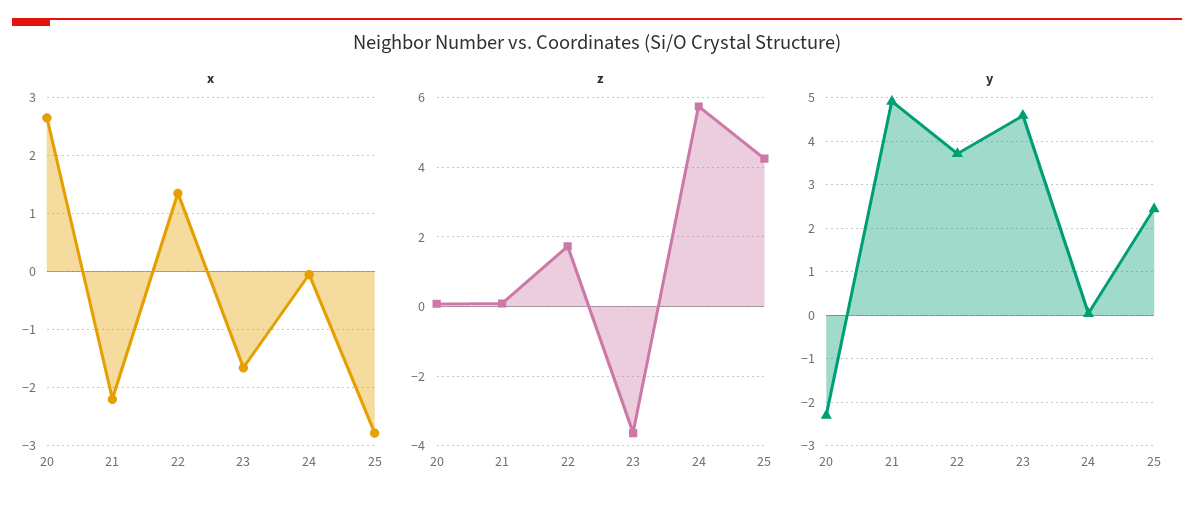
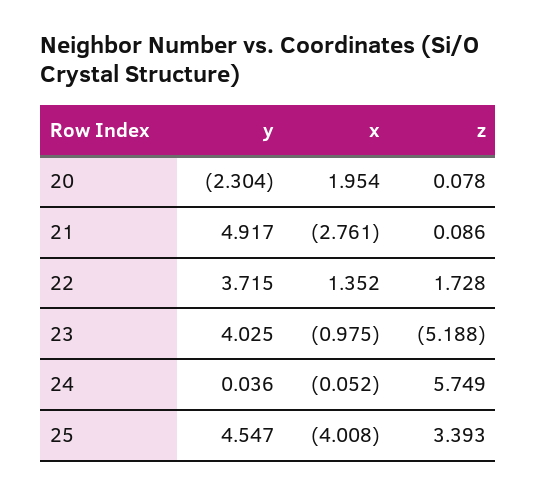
  {
    "x": {
-     "20": 2.6,
+     "20": 1.954,
-     "21": -2.2,
+     "21": -2.761,
      "22": 1.352,
-     "23": -1.6,
+     "23": -0.975,
      "24": -0.052,
-     "25": -2.8
+     "25": -4.008
    },
    "z": {
      "20": 0.078,
      "21": 0.086,
      "22": 1.728,
-     "23": -3.6,
+     "23": -5.188,
      "24": 5.749,
-     "25": 4.2
+     "25": 3.393
    },
    "y": {
      "20": -2.304,
      "21": 4.917,
      "22": 3.715,
-     "23": 4.6,
+     "23": 4.025,
      "24": 0.036,
-     "25": 2.4
+     "25": 4.547
    }
  }

